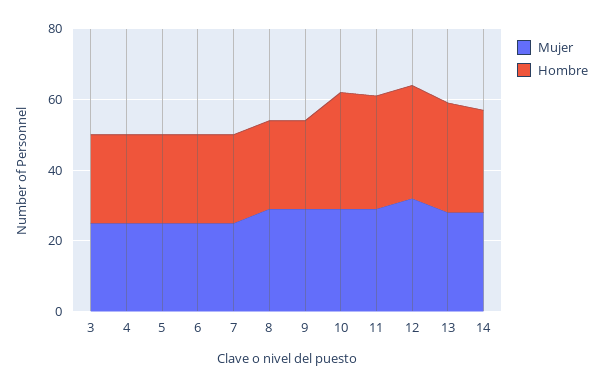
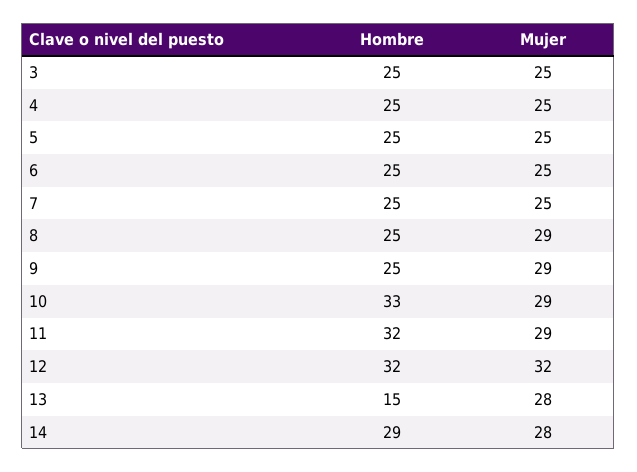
  {
    "Mujer": {
      "3": 25,
      "4": 25,
      "5": 25,
      "6": 25,
      "7": 25,
      "8": 29,
      "9": 29,
      "10": 29,
      "11": 29,
      "12": 32,
      "13": 28,
      "14": 28
    },
    "Hombre": {
      "3": 25,
      "4": 25,
      "5": 25,
      "6": 25,
      "7": 25,
      "8": 25,
      "9": 25,
      "10": 33,
      "11": 32,
      "12": 32,
-     "13": 30,
+     "13": 15,
      "14": 29
    }
  }

